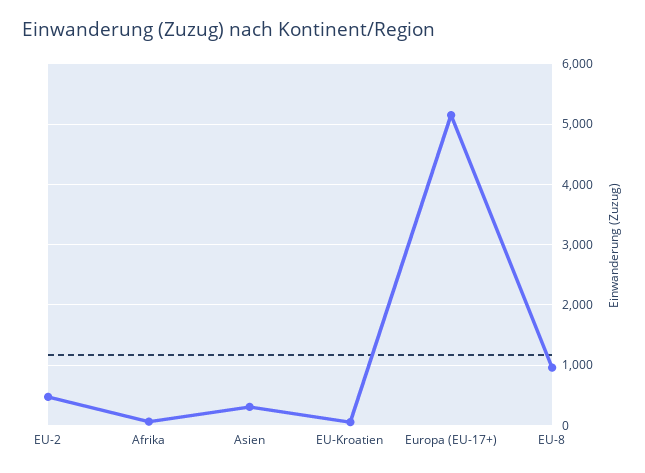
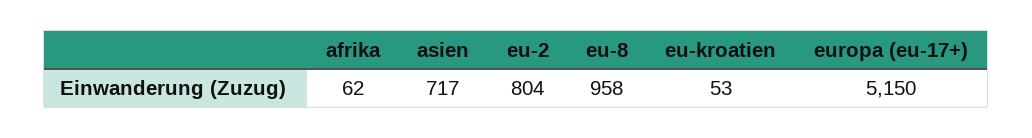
  {
-   "EU-2": 500,
+   "EU-2": 804,
    "Afrika": 62,
-   "Asien": 300,
+   "Asien": 717,
    "EU-Kroatien": 53,
    "Europa (EU-17+)": 5150,
    "EU-8": 958
  }

